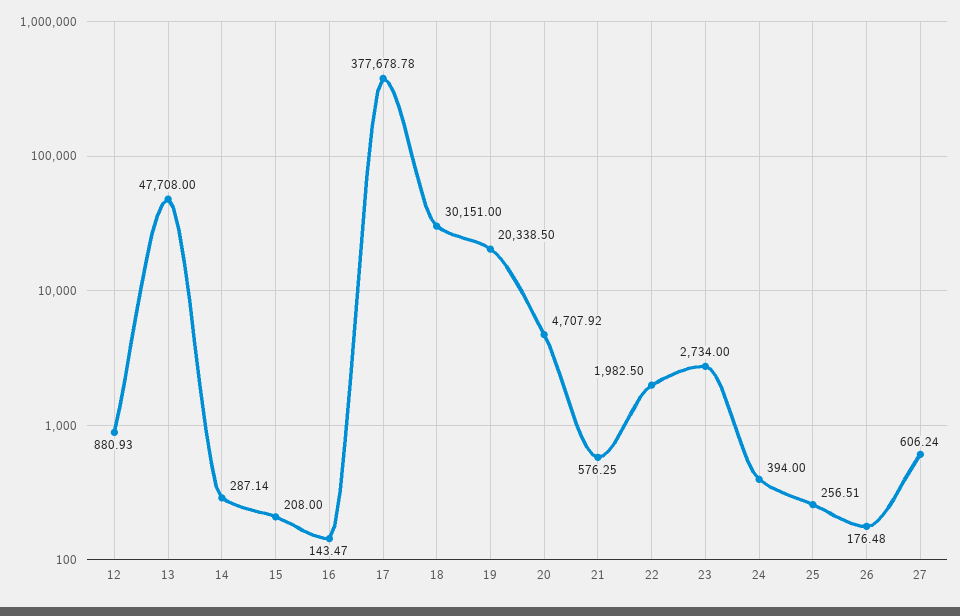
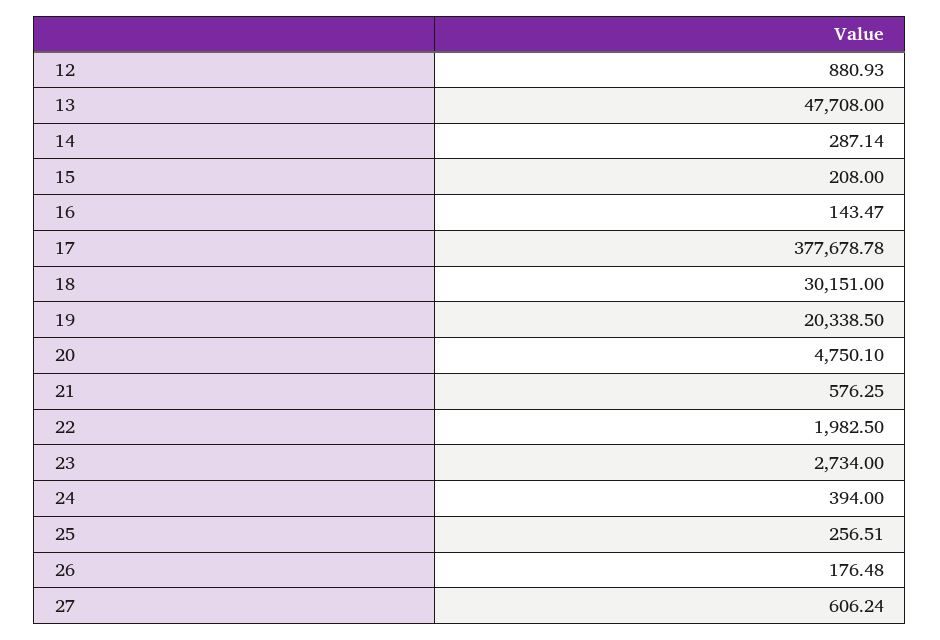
  {
    "12": 880.93,
    "13": 47708,
    "14": 287.14,
    "15": 208,
    "16": 143.47,
    "17": 377678.78,
    "18": 30151,
    "19": 20338.5,
-   "20": 4707.92,
+   "20": 4750.1,
    "21": 576.25,
    "22": 1982.5,
    "23": 2734,
    "24": 394,
    "25": 256.51,
    "26": 176.48,
    "27": 606.24
  }

